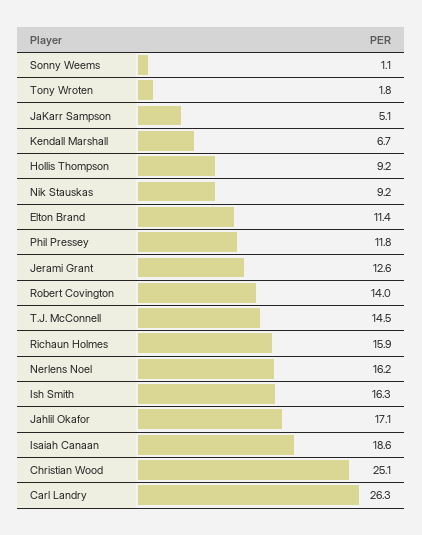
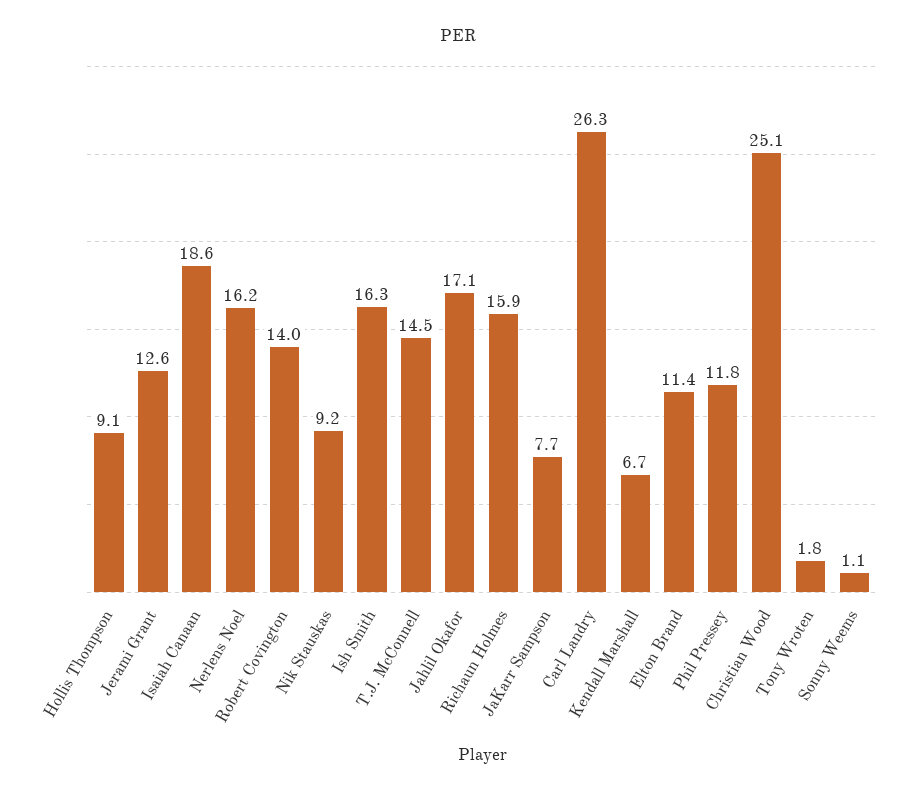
  {
    "Sonny Weems": 1.1,
    "Tony Wroten": 1.8,
-   "JaKarr Sampson": 5.1,
+   "JaKarr Sampson": 7.7,
    "Kendall Marshall": 6.7,
-   "Hollis Thompson": 9.2,
+   "Hollis Thompson": 9.1,
    "Nik Stauskas": 9.2,
    "Elton Brand": 11.4,
    "Phil Pressey": 11.8,
    "Jerami Grant": 12.6,
    "Robert Covington": 14,
    "T.J. McConnell": 14.5,
    "Richaun Holmes": 15.9,
    "Nerlens Noel": 16.2,
    "Ish Smith": 16.3,
    "Jahlil Okafor": 17.1,
    "Isaiah Canaan": 18.6,
    "Christian Wood": 25.1,
    "Carl Landry": 26.3
  }

